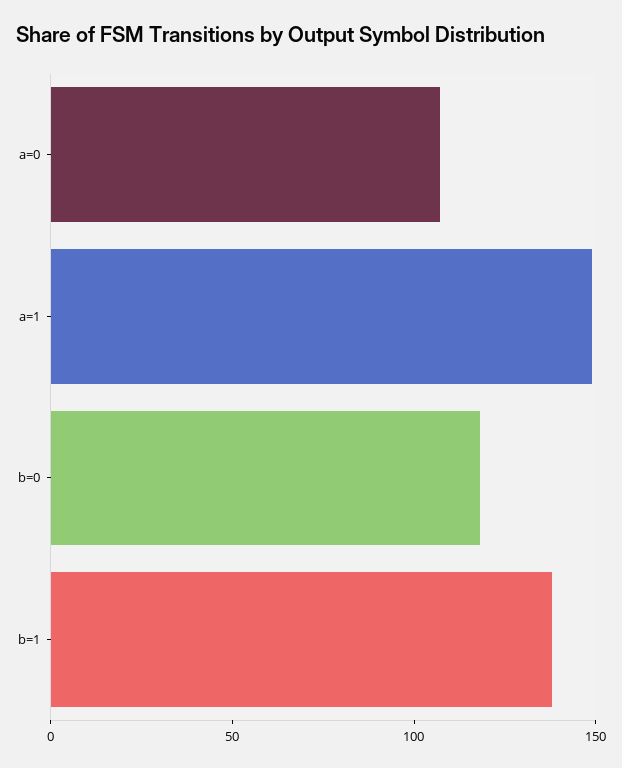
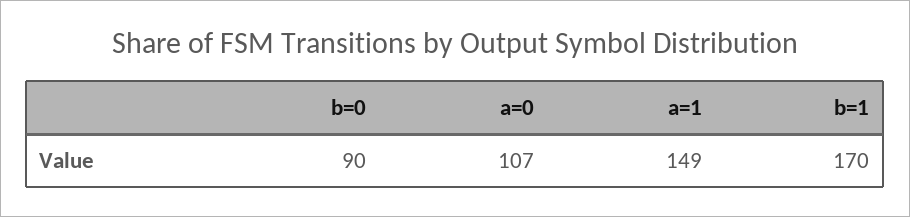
  {
    "a=0": 107,
    "a=1": 149,
-   "b=0": 120,
+   "b=0": 90,
-   "b=1": 140
+   "b=1": 170
  }

